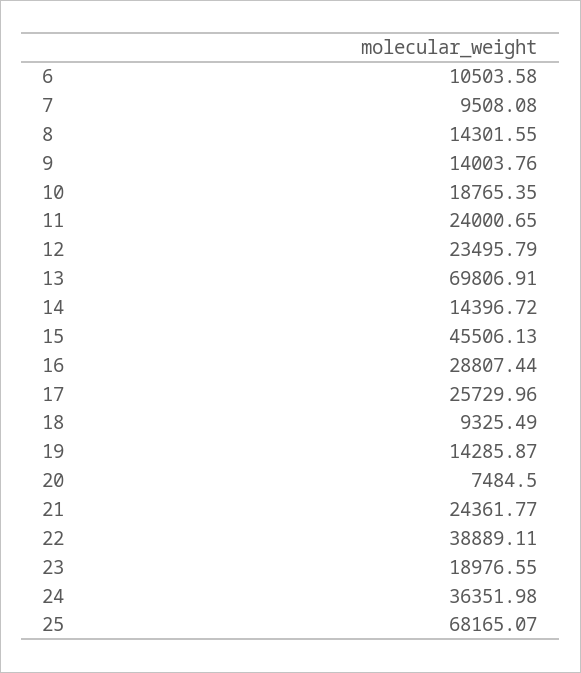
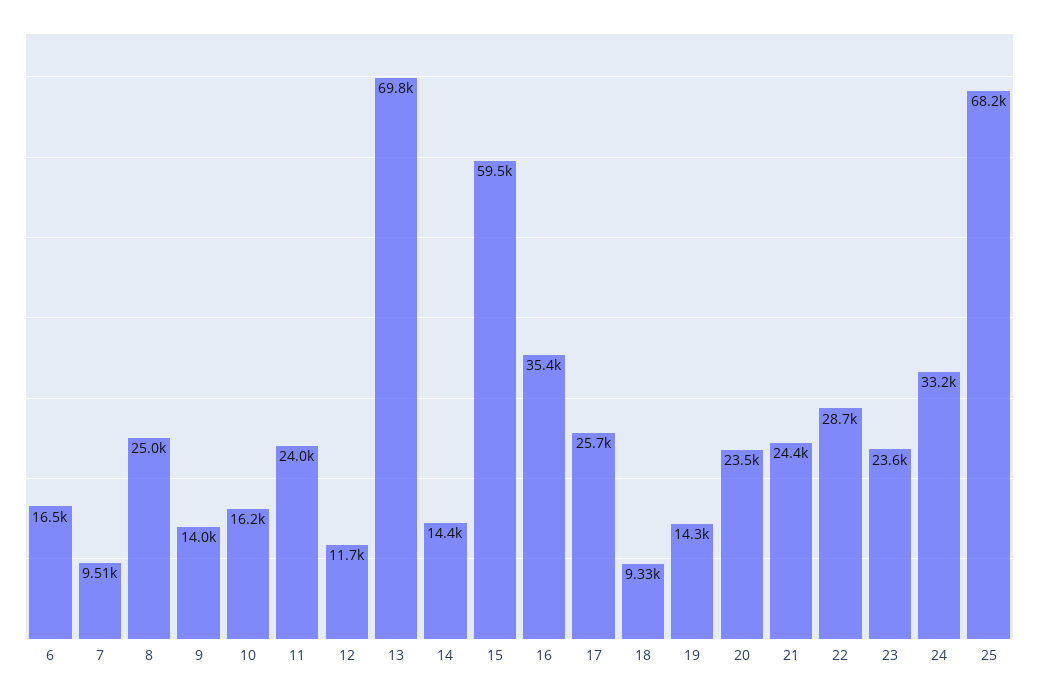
  {
-   "6": 10503.58,
+   "6": 16500,
    "7": 9508.08,
-   "8": 14301.55,
+   "8": 25000,
    "9": 14003.76,
-   "10": 18765.35,
+   "10": 16200,
    "11": 24000.65,
-   "12": 23495.79,
+   "12": 11700,
    "13": 69806.91,
    "14": 14396.72,
-   "15": 45506.13,
+   "15": 59500,
-   "16": 28807.44,
+   "16": 35400,
    "17": 25729.96,
    "18": 9325.49,
    "19": 14285.87,
-   "20": 7484.5,
+   "20": 23500,
    "21": 24361.77,
-   "22": 38889.11,
+   "22": 28700,
-   "23": 18976.55,
+   "23": 23600,
-   "24": 36351.98,
+   "24": 33200,
    "25": 68165.07
  }

